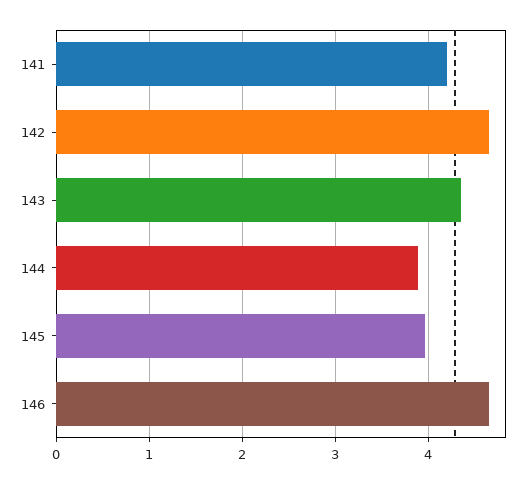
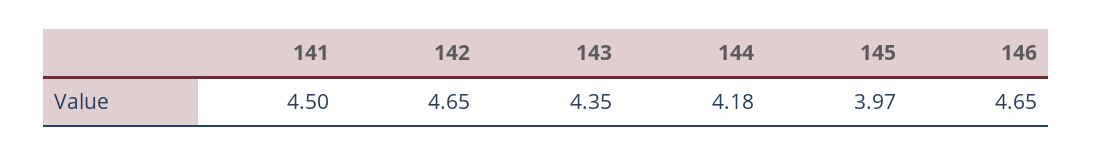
  {
-   "141": 4.2,
+   "141": 4.5,
    "142": 4.65,
    "143": 4.35,
-   "144": 3.9,
+   "144": 4.18,
    "145": 3.97,
    "146": 4.65
  }

